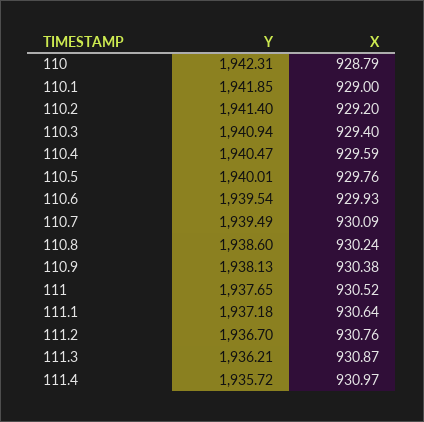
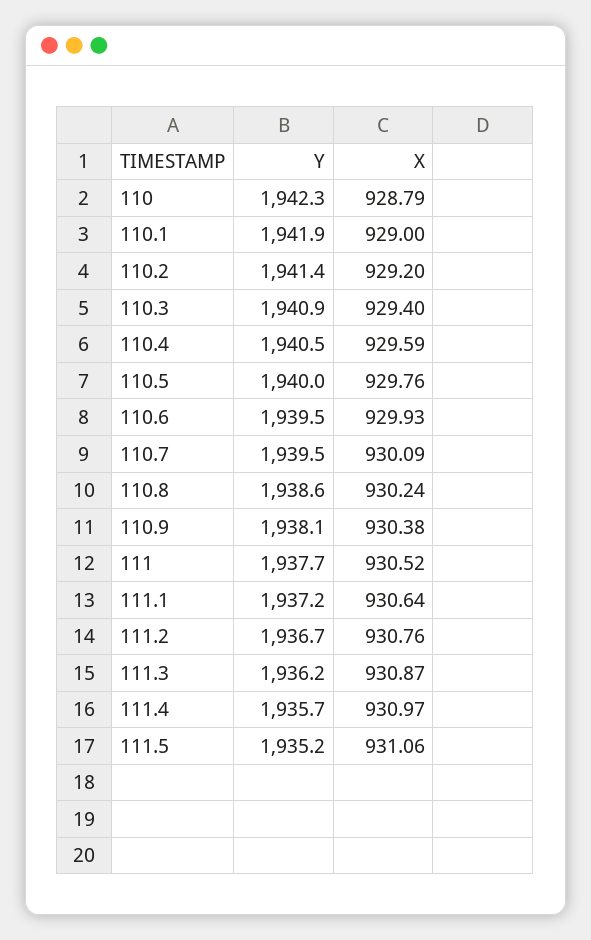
  {
    "Y": {
      "110": 1942.31,
      "110.1": 1941.85,
      "110.2": 1941.4,
      "110.3": 1940.94,
      "110.4": 1940.47,
      "110.5": 1940.01,
      "110.6": 1939.54,
      "110.7": 1939.49,
      "110.8": 1938.6,
      "110.9": 1938.13,
      "111": 1937.65,
      "111.1": 1937.18,
      "111.2": 1936.7,
      "111.3": 1936.21,
-     "111.4": 1935.72
+     "111.4": 1935.72,
+     "111.5": 1935.2
    },
    "X": {
      "110": 928.79,
      "110.1": 929,
      "110.2": 929.2,
      "110.3": 929.4,
      "110.4": 929.59,
      "110.5": 929.76,
      "110.6": 929.93,
      "110.7": 930.09,
      "110.8": 930.24,
      "110.9": 930.38,
      "111": 930.52,
      "111.1": 930.64,
      "111.2": 930.76,
      "111.3": 930.87,
-     "111.4": 930.97
+     "111.4": 930.97,
+     "111.5": 931.06
    }
  }

